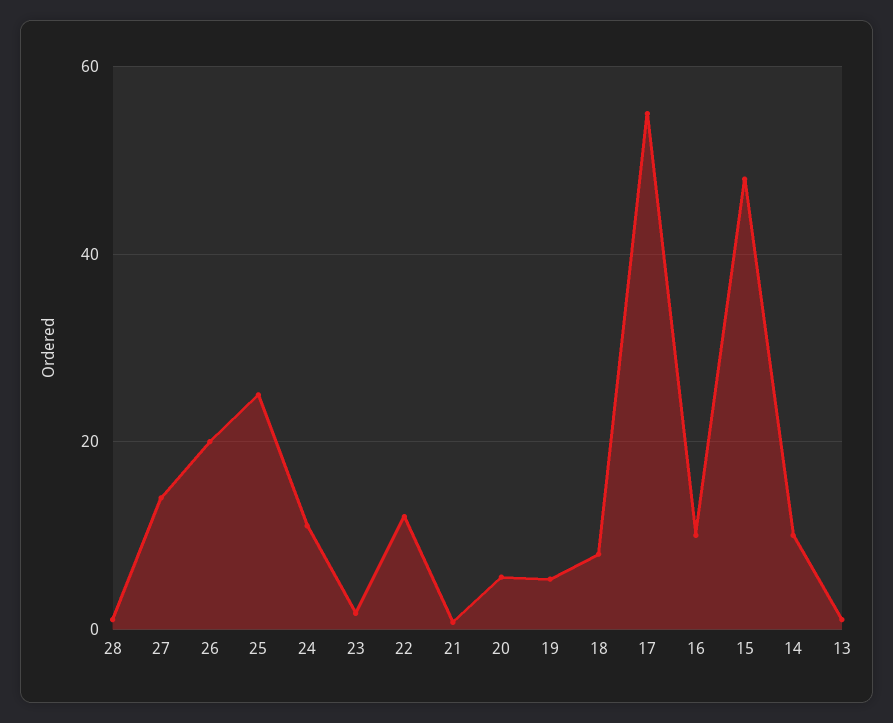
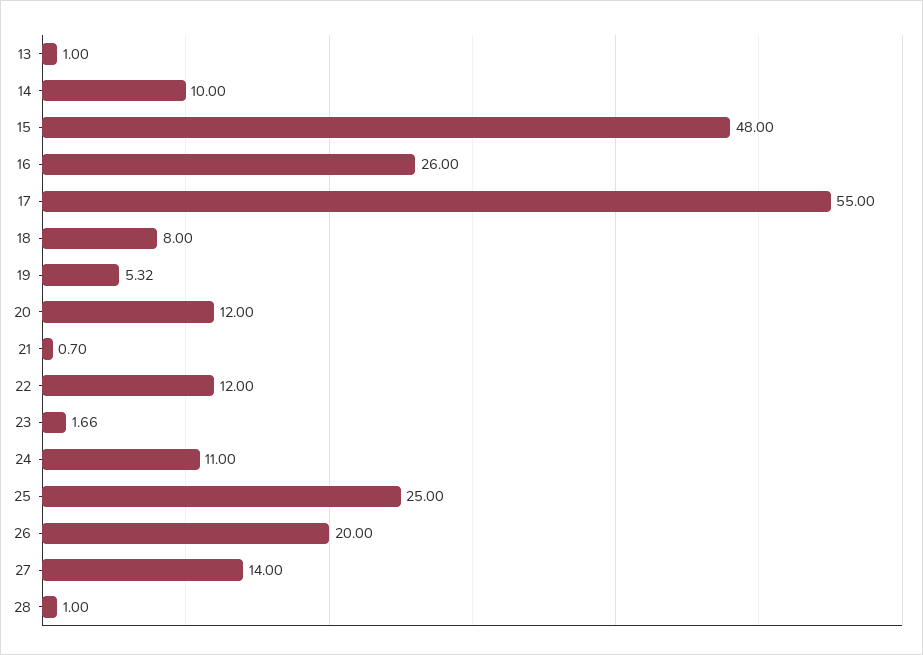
  {
    "28": 1,
    "27": 14,
    "26": 20,
    "25": 25,
    "24": 11,
    "23": 1.66,
    "22": 12,
    "21": 0.7,
-   "20": 6,
+   "20": 12,
    "19": 5.32,
    "18": 8,
    "17": 55,
-   "16": 10,
+   "16": 26,
    "15": 48,
    "14": 10,
    "13": 1
  }

